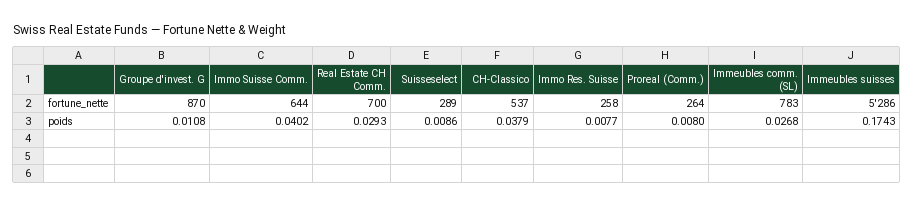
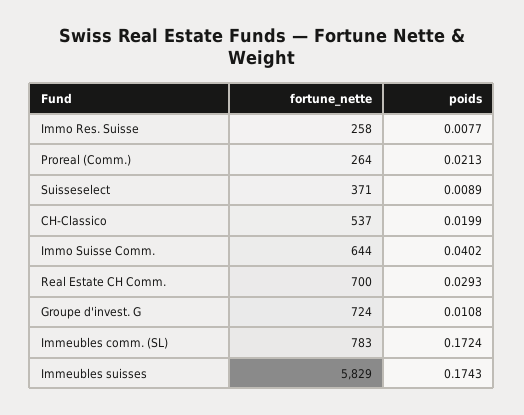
  {
    "Groupe d'invest. G": {
-     "fortune_nette": 870,
+     "fortune_nette": 724,
      "poids": 0.0108
    },
    "Immo Suisse Comm.": {
      "fortune_nette": 644,
      "poids": 0.0402
    },
    "Real Estate CH Comm.": {
      "fortune_nette": 700,
      "poids": 0.0293
    },
    "Suisseselect": {
-     "fortune_nette": 289,
+     "fortune_nette": 371,
-     "poids": 0.0086
+     "poids": 0.0089
    },
    "CH-Classico": {
      "fortune_nette": 537,
-     "poids": 0.0379
+     "poids": 0.0199
    },
    "Immo Res. Suisse": {
      "fortune_nette": 258,
      "poids": 0.0077
    },
    "Proreal (Comm.)": {
      "fortune_nette": 264,
-     "poids": 0.008
+     "poids": 0.0213
    },
    "Immeubles comm. (SL)": {
      "fortune_nette": 783,
-     "poids": 0.0268
+     "poids": 0.1724
    },
    "Immeubles suisses": {
-     "fortune_nette": 5286,
+     "fortune_nette": 5829,
      "poids": 0.1743
    }
  }

